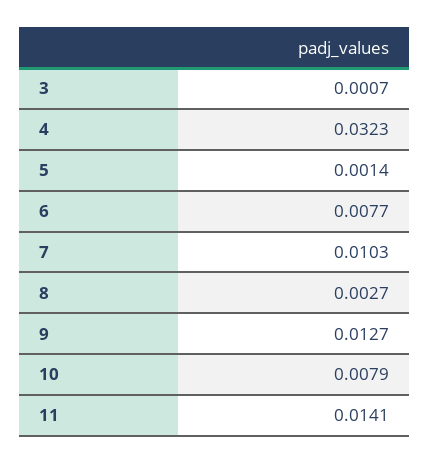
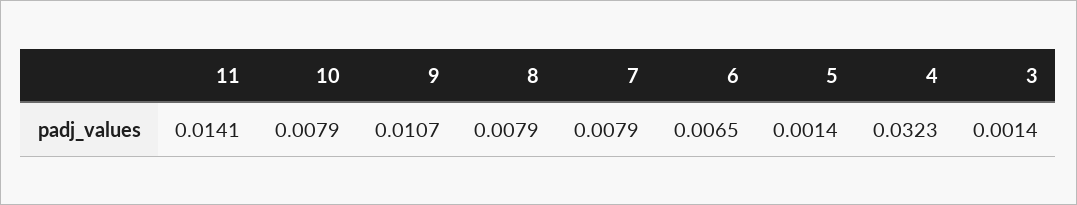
  {
-   "3": 0.0007,
+   "3": 0.0014,
    "4": 0.0323,
    "5": 0.0014,
-   "6": 0.0077,
+   "6": 0.0065,
-   "7": 0.0103,
+   "7": 0.0079,
-   "8": 0.0027,
+   "8": 0.0079,
-   "9": 0.0127,
+   "9": 0.0107,
    "10": 0.0079,
    "11": 0.0141
  }

